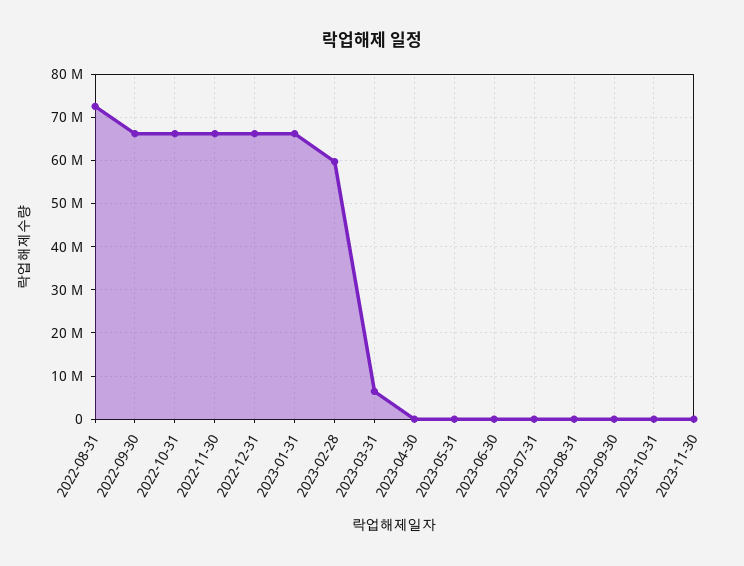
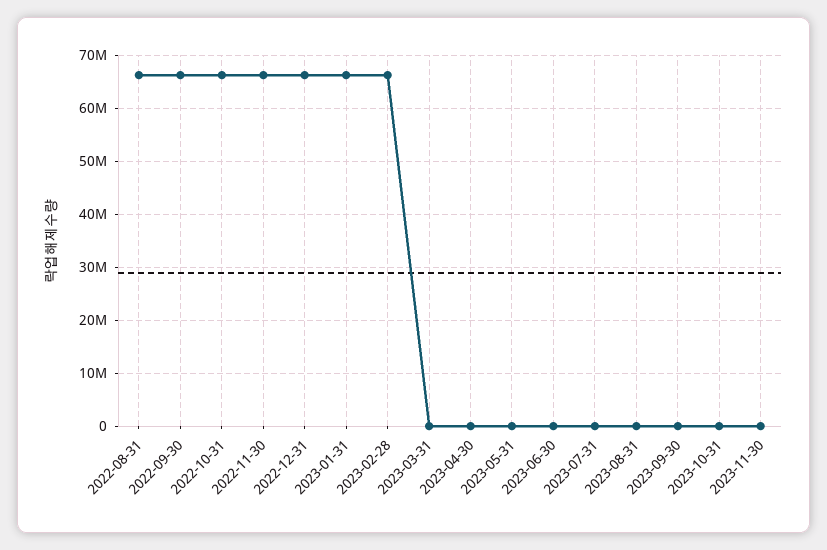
  {
-   "2022-08-31": 72000000,
+   "2022-08-31": 66000000,
    "2022-09-30": 66000000,
    "2022-10-31": 66000000,
    "2022-11-30": 66000000,
    "2022-12-31": 66000000,
    "2023-01-31": 66000000,
-   "2023-02-28": 60000000,
+   "2023-02-28": 66000000,
-   "2023-03-31": 6000000,
+   "2023-03-31": 0,
    "2023-04-30": 0,
    "2023-05-31": 0,
    "2023-06-30": 0,
    "2023-07-31": 0,
    "2023-08-31": 0,
    "2023-09-30": 0,
    "2023-10-31": 0,
    "2023-11-30": 0
  }

